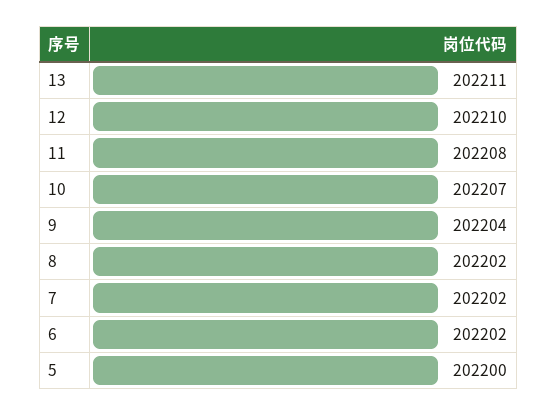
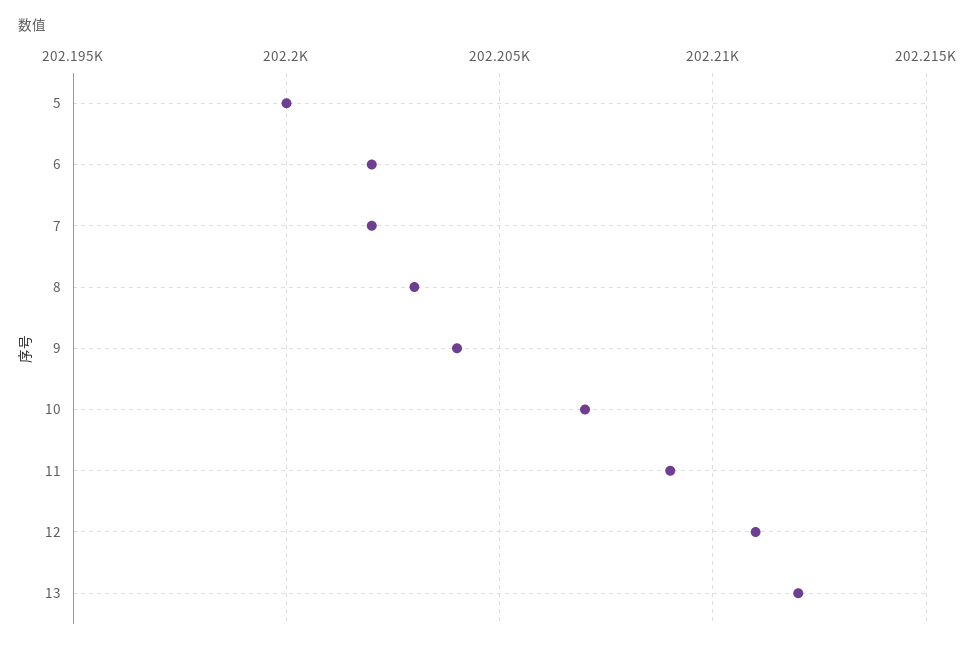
  {
-   "13": 202211,
+   "13": 202212,
-   "12": 202210,
+   "12": 202211,
-   "11": 202208,
+   "11": 202209,
    "10": 202207,
    "9": 202204,
-   "8": 202202,
+   "8": 202203,
    "7": 202202,
    "6": 202202,
    "5": 202200
  }

